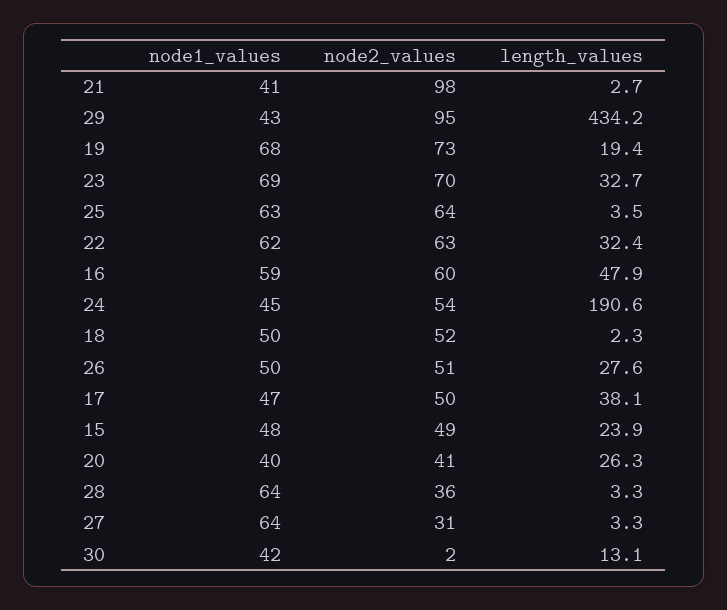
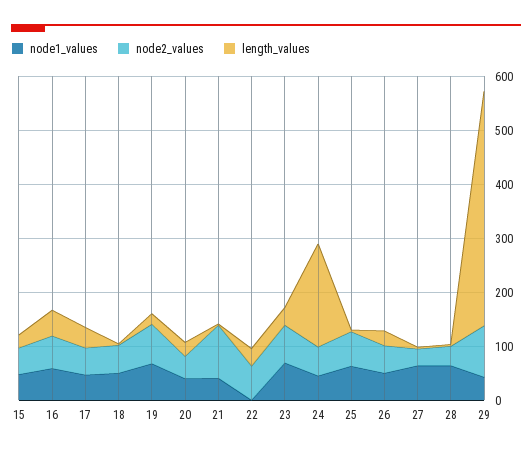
  {
    "node1_values": {
      "21": 41,
      "29": 43,
      "19": 68,
      "23": 69,
      "25": 63,
-     "22": 62,
+     "22": 0,
      "16": 59,
      "24": 45,
      "18": 50,
      "26": 50,
      "17": 47,
      "15": 48,
      "20": 40,
      "28": 64,
-     "27": 64,
+     "27": 64
-     "30": 42
    },
    "node2_values": {
      "21": 98,
      "29": 95,
      "19": 73,
      "23": 70,
      "25": 64,
      "22": 63,
      "16": 60,
      "24": 54,
      "18": 52,
      "26": 51,
      "17": 50,
      "15": 49,
      "20": 41,
      "28": 36,
-     "27": 31,
+     "27": 31
-     "30": 2
    },
    "length_values": {
      "21": 2.7,
      "29": 434.2,
      "19": 19.4,
      "23": 32.7,
      "25": 3.5,
      "22": 32.4,
      "16": 47.9,
      "24": 190.6,
      "18": 2.3,
      "26": 27.6,
      "17": 38.1,
      "15": 23.9,
      "20": 26.3,
      "28": 3.3,
-     "27": 3.3,
+     "27": 3.3
-     "30": 13.1
    }
  }

